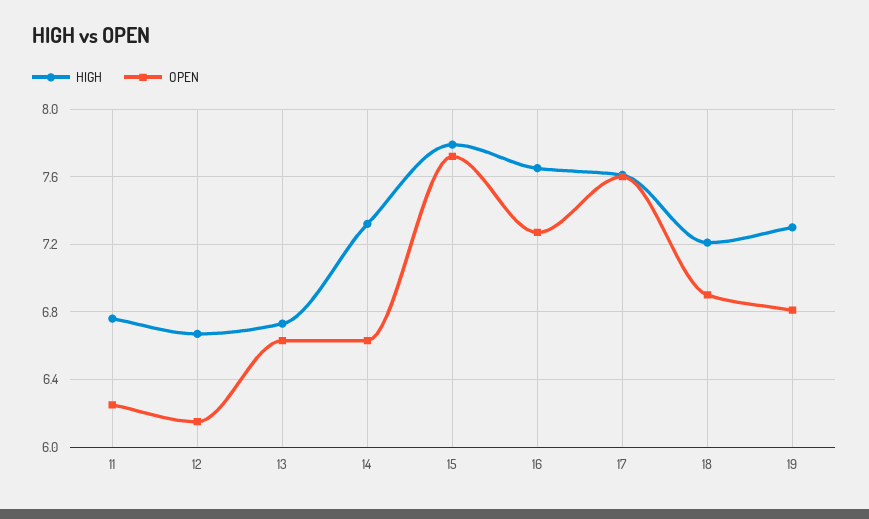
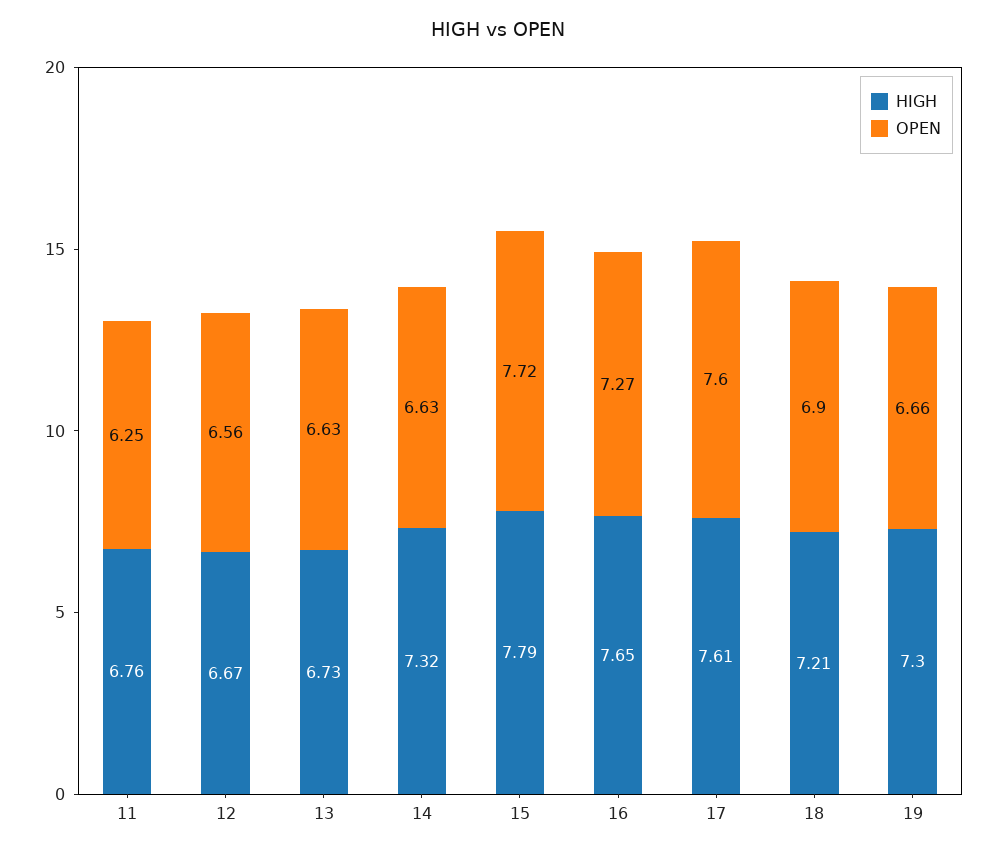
  {
    "HIGH": {
      "11": 6.76,
      "12": 6.67,
      "13": 6.73,
      "14": 7.32,
      "15": 7.79,
      "16": 7.65,
      "17": 7.61,
      "18": 7.21,
      "19": 7.3
    },
    "OPEN": {
      "11": 6.25,
-     "12": 6.15,
+     "12": 6.56,
      "13": 6.63,
      "14": 6.63,
      "15": 7.72,
      "16": 7.27,
      "17": 7.6,
      "18": 6.9,
-     "19": 6.8
+     "19": 6.66
    }
  }

